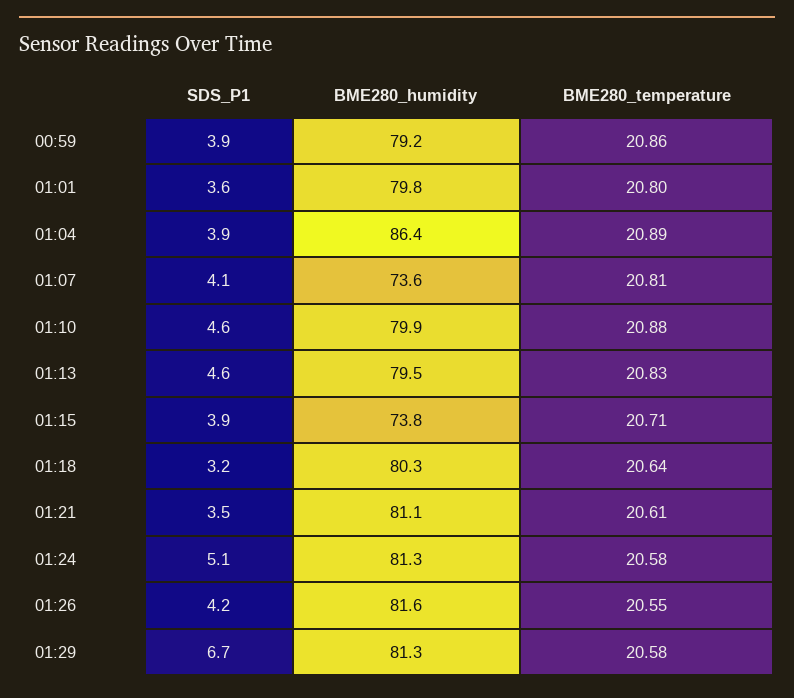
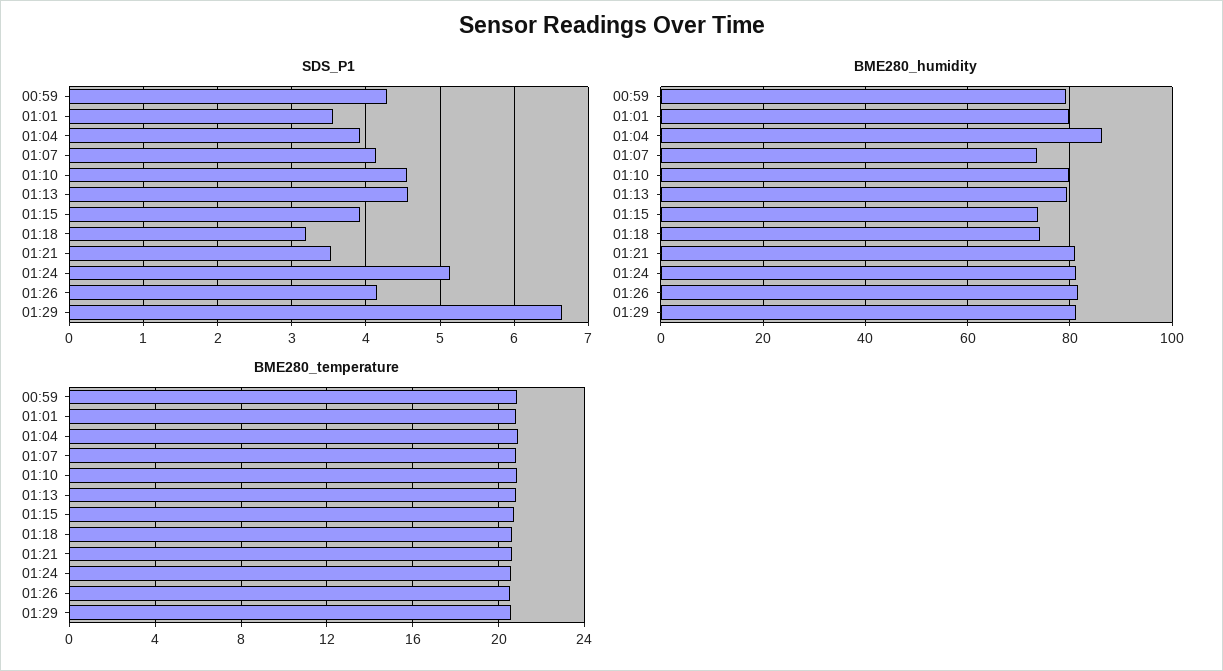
  {
    "SDS_P1": {
-     "00:59": 3.9,
+     "00:59": 4.3,
      "01:01": 3.6,
      "01:04": 3.9,
      "01:07": 4.1,
      "01:10": 4.6,
      "01:13": 4.6,
      "01:15": 3.9,
      "01:18": 3.2,
      "01:21": 3.5,
      "01:24": 5.1,
      "01:26": 4.2,
      "01:29": 6.7
    },
    "BME280_humidity": {
      "00:59": 79.2,
      "01:01": 79.8,
      "01:04": 86.4,
      "01:07": 73.6,
      "01:10": 79.9,
      "01:13": 79.5,
      "01:15": 73.8,
-     "01:18": 80.3,
+     "01:18": 74,
      "01:21": 81.1,
      "01:24": 81.3,
      "01:26": 81.6,
      "01:29": 81.3
    },
    "BME280_temperature": {
      "00:59": 20.86,
      "01:01": 20.8,
      "01:04": 20.89,
      "01:07": 20.81,
      "01:10": 20.88,
      "01:13": 20.83,
      "01:15": 20.71,
      "01:18": 20.64,
      "01:21": 20.61,
      "01:24": 20.58,
      "01:26": 20.55,
      "01:29": 20.58
    }
  }

